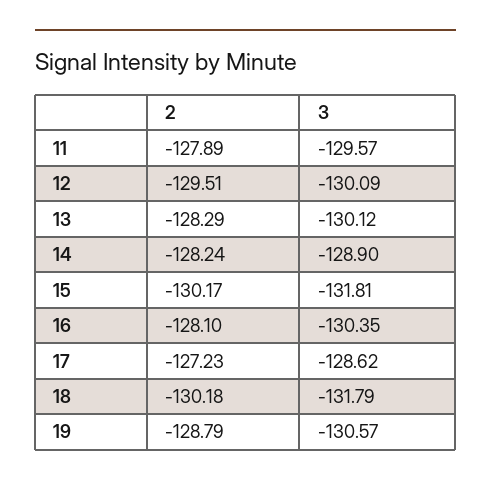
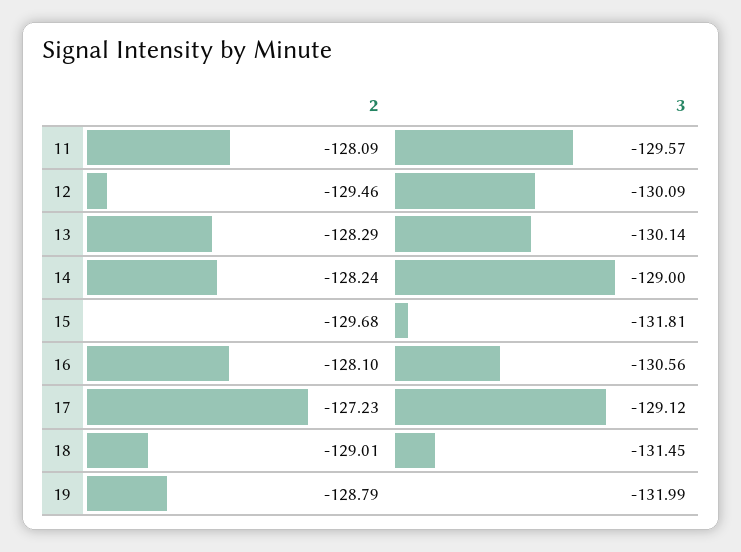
  {
    "2": {
-     "11": -127.89,
+     "11": -128.09,
-     "12": -129.51,
+     "12": -129.46,
      "13": -128.29,
      "14": -128.24,
-     "15": -130.17,
+     "15": -129.68,
      "16": -128.1,
      "17": -127.23,
-     "18": -130.18,
+     "18": -129.01,
      "19": -128.79
    },
    "3": {
      "11": -129.57,
      "12": -130.09,
-     "13": -130.12,
+     "13": -130.14,
-     "14": -128.9,
+     "14": -129,
      "15": -131.81,
-     "16": -130.35,
+     "16": -130.56,
-     "17": -128.62,
+     "17": -129.12,
-     "18": -131.79,
+     "18": -131.45,
-     "19": -130.57
+     "19": -131.99
    }
  }

